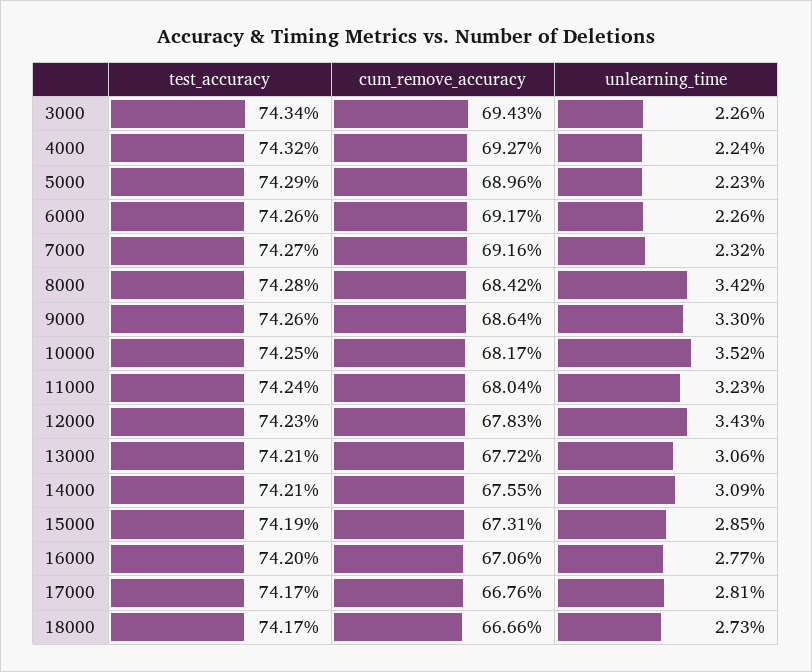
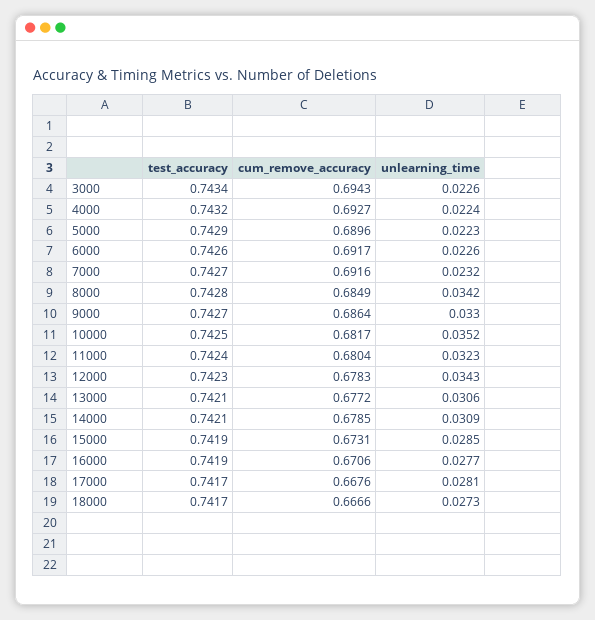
  {
    "test_accuracy": {
      "3000": 0.7434,
      "4000": 0.7432,
      "5000": 0.7429,
      "6000": 0.7426,
      "7000": 0.7427,
      "8000": 0.7428,
-     "9000": 0.7426,
+     "9000": 0.7427,
      "10000": 0.7425,
      "11000": 0.7424,
      "12000": 0.7423,
      "13000": 0.7421,
      "14000": 0.7421,
      "15000": 0.7419,
-     "16000": 0.742,
+     "16000": 0.7419,
      "17000": 0.7417,
      "18000": 0.7417
    },
    "cum_remove_accuracy": {
      "3000": 0.6943,
      "4000": 0.6927,
      "5000": 0.6896,
      "6000": 0.6917,
      "7000": 0.6916,
-     "8000": 0.6842,
+     "8000": 0.6849,
      "9000": 0.6864,
      "10000": 0.6817,
      "11000": 0.6804,
      "12000": 0.6783,
      "13000": 0.6772,
-     "14000": 0.6755,
+     "14000": 0.6785,
      "15000": 0.6731,
      "16000": 0.6706,
      "17000": 0.6676,
      "18000": 0.6666
    },
    "unlearning_time": {
      "3000": 0.0226,
      "4000": 0.0224,
      "5000": 0.0223,
      "6000": 0.0226,
      "7000": 0.0232,
      "8000": 0.0342,
      "9000": 0.033,
      "10000": 0.0352,
      "11000": 0.0323,
      "12000": 0.0343,
      "13000": 0.0306,
      "14000": 0.0309,
      "15000": 0.0285,
      "16000": 0.0277,
      "17000": 0.0281,
      "18000": 0.0273
    }
  }

